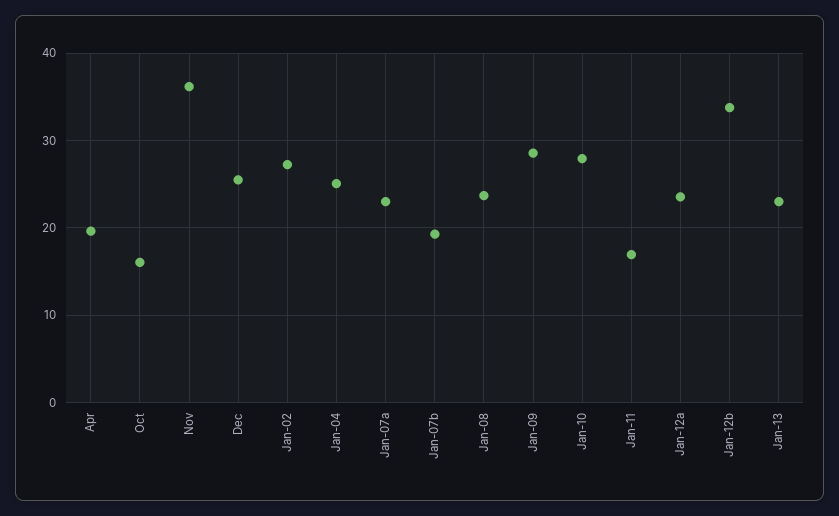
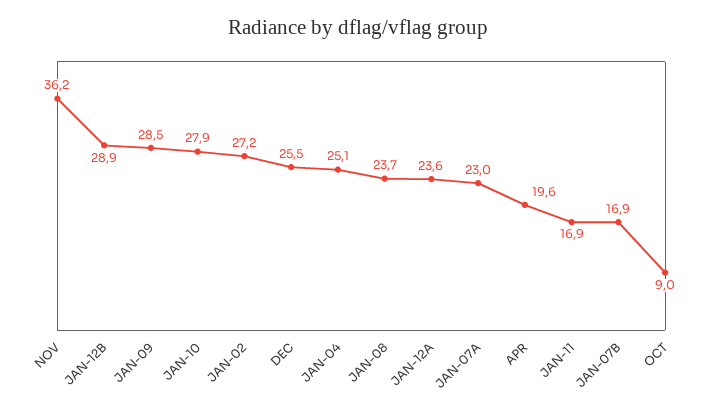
  {
    "Apr": 19.6,
-   "Oct": 16,
+   "Oct": 9,
    "Nov": 36.2,
    "Dec": 25.5,
    "Jan-02": 27.2,
    "Jan-04": 25.1,
    "Jan-07a": 23,
-   "Jan-07b": 19,
+   "Jan-07b": 16.9,
    "Jan-08": 23.7,
    "Jan-09": 28.5,
    "Jan-10": 27.9,
    "Jan-11": 16.9,
    "Jan-12a": 23.6,
-   "Jan-12b": 34,
+   "Jan-12b": 28.9
-   "Jan-13": 23
  }

